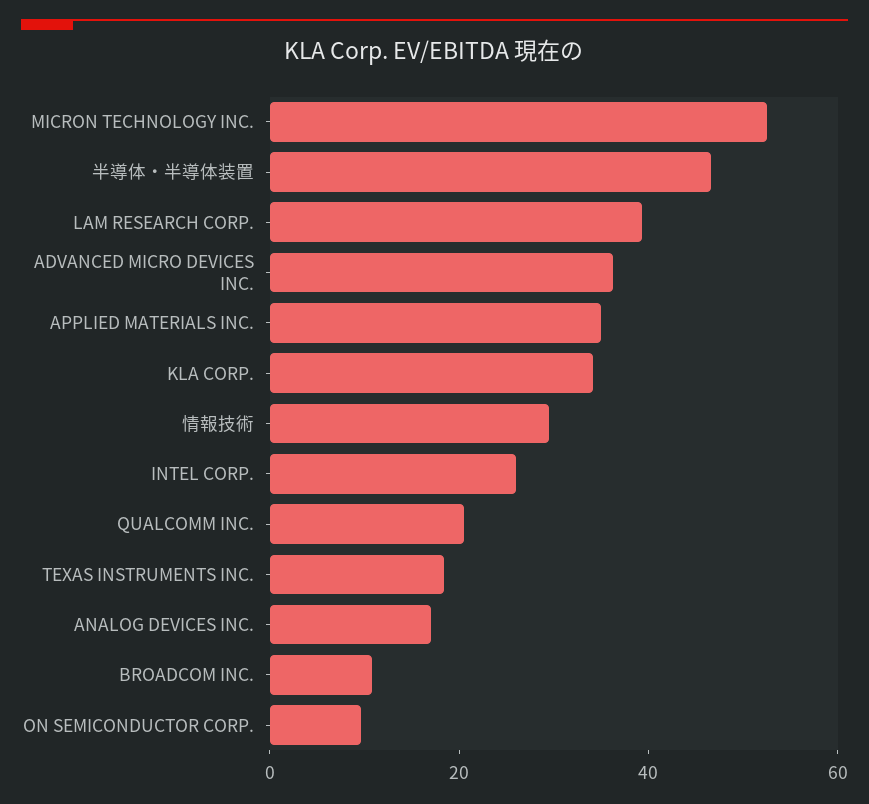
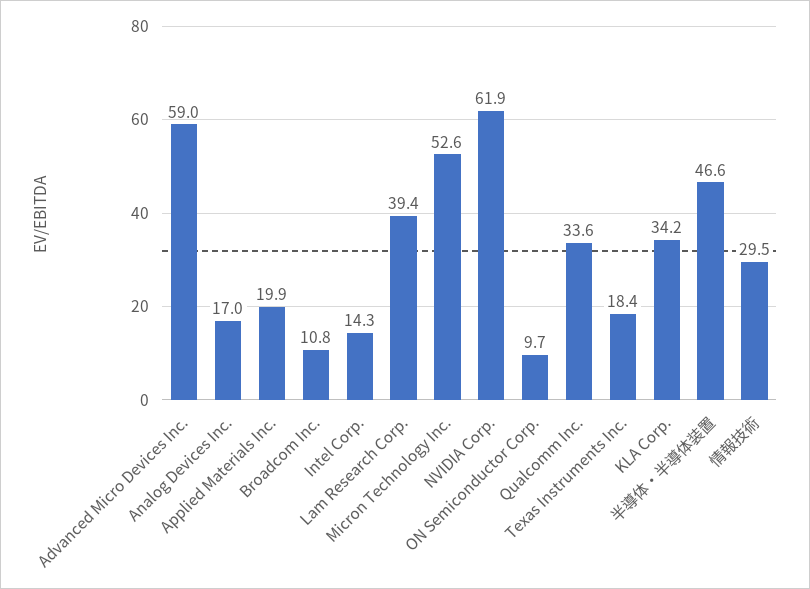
  {
    "MICRON TECHNOLOGY INC.": 52.6,
    "半導体・半導体装置": 46.6,
    "LAM RESEARCH CORP.": 39.4,
-   "ADVANCED MICRO DEVICES INC.": 35,
+   "ADVANCED MICRO DEVICES INC.": 59,
-   "APPLIED MATERIALS INC.": 35,
+   "APPLIED MATERIALS INC.": 19.9,
    "KLA CORP.": 34.2,
    "情報技術": 29.5,
-   "INTEL CORP.": 25,
+   "INTEL CORP.": 14.3,
-   "QUALCOMM INC.": 20,
+   "QUALCOMM INC.": 33.6,
    "TEXAS INSTRUMENTS INC.": 18.4,
    "ANALOG DEVICES INC.": 17,
    "BROADCOM INC.": 10.8,
-   "ON SEMICONDUCTOR CORP.": 9.7
+   "ON SEMICONDUCTOR CORP.": 9.7,
+   "NVIDIA Corp.": 61.9
  }

